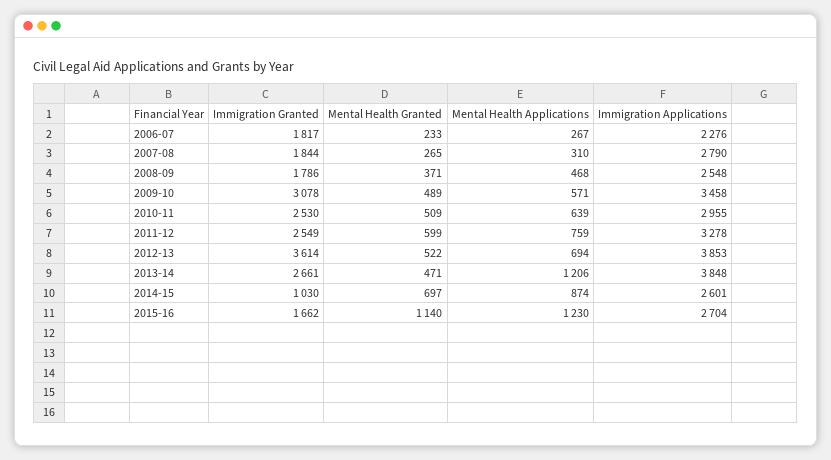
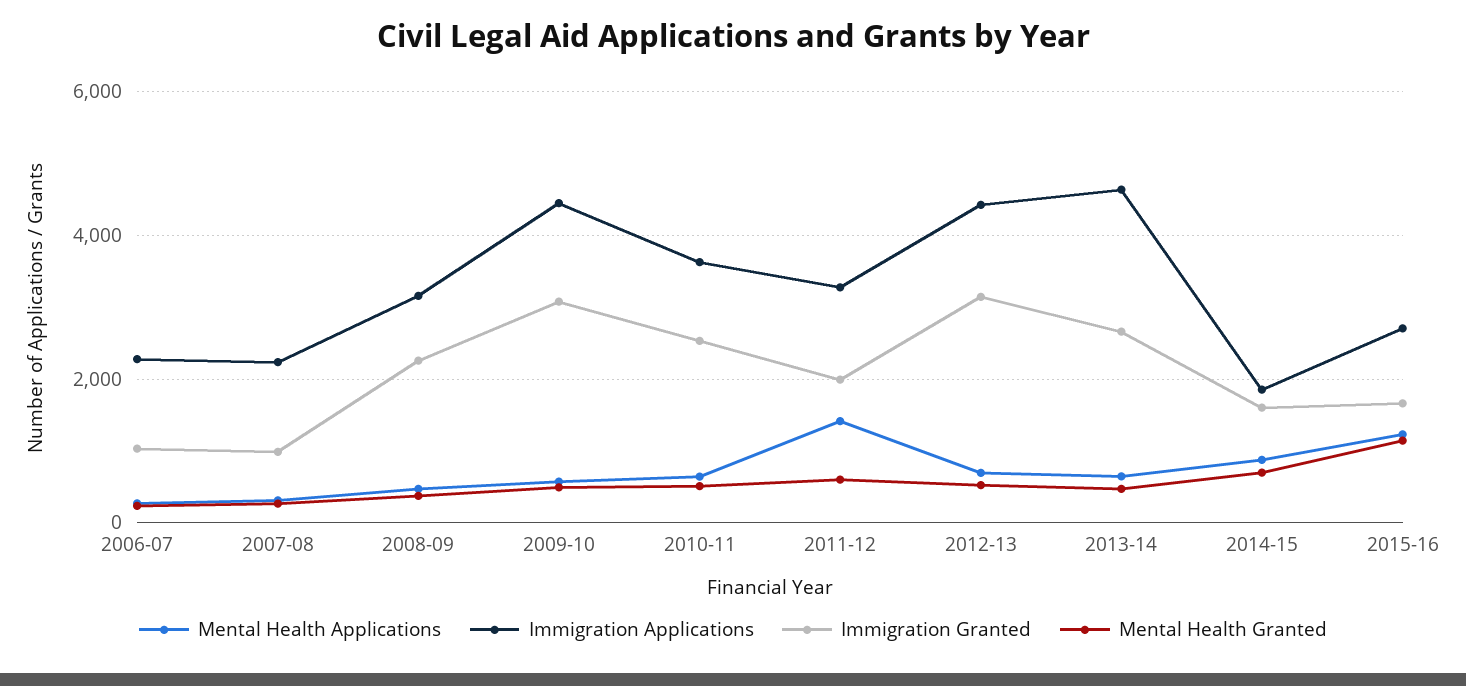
  {
    "Immigration Granted": {
-     "2006-07": 1817,
+     "2006-07": 1000,
-     "2007-08": 1844,
+     "2007-08": 1000,
-     "2008-09": 1786,
+     "2008-09": 2200,
      "2009-10": 3078,
      "2010-11": 2530,
-     "2011-12": 2549,
+     "2011-12": 2000,
-     "2012-13": 3614,
+     "2012-13": 3200,
      "2013-14": 2661,
-     "2014-15": 1030,
+     "2014-15": 1600,
      "2015-16": 1662
    },
    "Mental Health Granted": {
      "2006-07": 233,
      "2007-08": 265,
      "2008-09": 371,
      "2009-10": 489,
      "2010-11": 509,
      "2011-12": 599,
      "2012-13": 522,
      "2013-14": 471,
      "2014-15": 697,
      "2015-16": 1140
    },
    "Mental Health Applications": {
      "2006-07": 267,
      "2007-08": 310,
      "2008-09": 468,
      "2009-10": 571,
      "2010-11": 639,
-     "2011-12": 759,
+     "2011-12": 1400,
      "2012-13": 694,
-     "2013-14": 1206,
+     "2013-14": 600,
      "2014-15": 874,
      "2015-16": 1230
    },
    "Immigration Applications": {
      "2006-07": 2276,
-     "2007-08": 2790,
+     "2007-08": 2200,
-     "2008-09": 2548,
+     "2008-09": 3200,
-     "2009-10": 3458,
+     "2009-10": 4400,
-     "2010-11": 2955,
+     "2010-11": 3600,
      "2011-12": 3278,
-     "2012-13": 3853,
+     "2012-13": 4400,
-     "2013-14": 3848,
+     "2013-14": 4600,
-     "2014-15": 2601,
+     "2014-15": 1800,
      "2015-16": 2704
    }
  }

